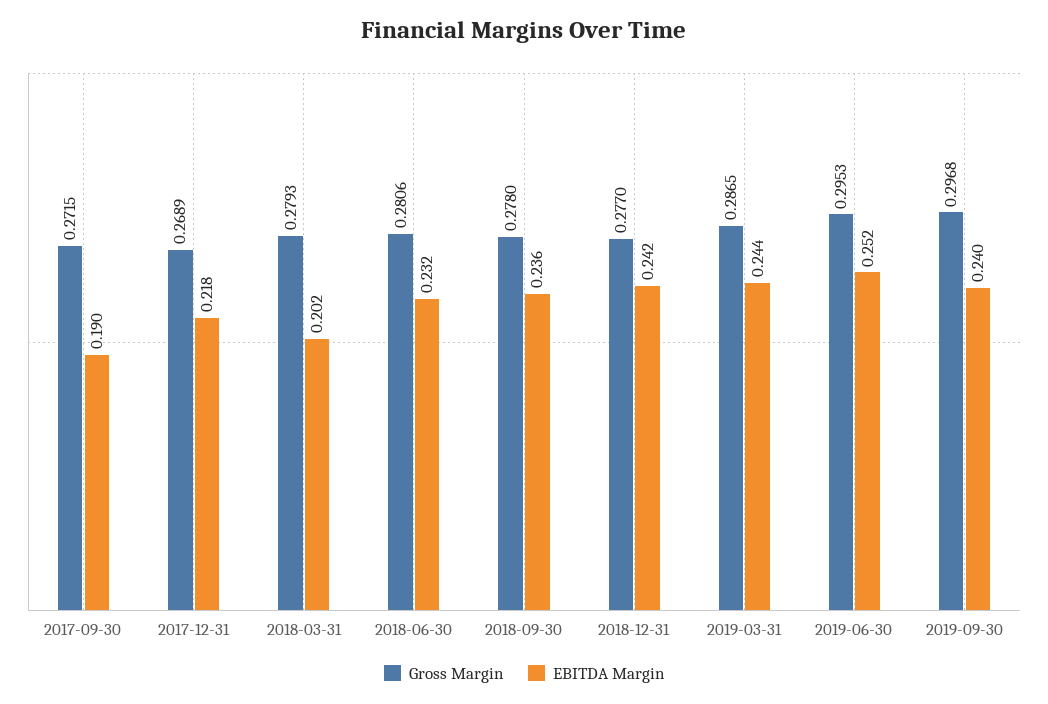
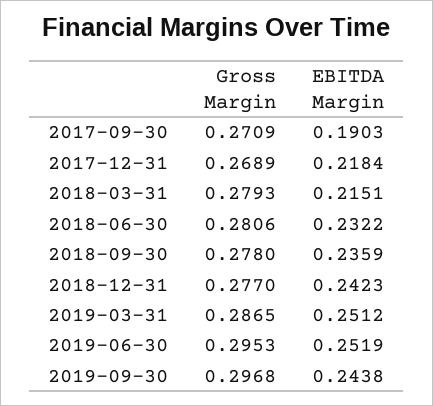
  {
    "Gross Margin": {
-     "2017-09-30": 0.2715,
+     "2017-09-30": 0.2709,
      "2017-12-31": 0.2689,
      "2018-03-31": 0.2793,
      "2018-06-30": 0.2806,
      "2018-09-30": 0.278,
      "2018-12-31": 0.277,
      "2019-03-31": 0.2865,
      "2019-06-30": 0.2953,
      "2019-09-30": 0.2968
    },
    "EBITDA Margin": {
      "2017-09-30": 0.1903,
      "2017-12-31": 0.2184,
-     "2018-03-31": 0.202,
+     "2018-03-31": 0.2151,
      "2018-06-30": 0.2322,
      "2018-09-30": 0.2359,
      "2018-12-31": 0.2423,
-     "2019-03-31": 0.244,
+     "2019-03-31": 0.2512,
      "2019-06-30": 0.2519,
-     "2019-09-30": 0.24
+     "2019-09-30": 0.2438
    }
  }

